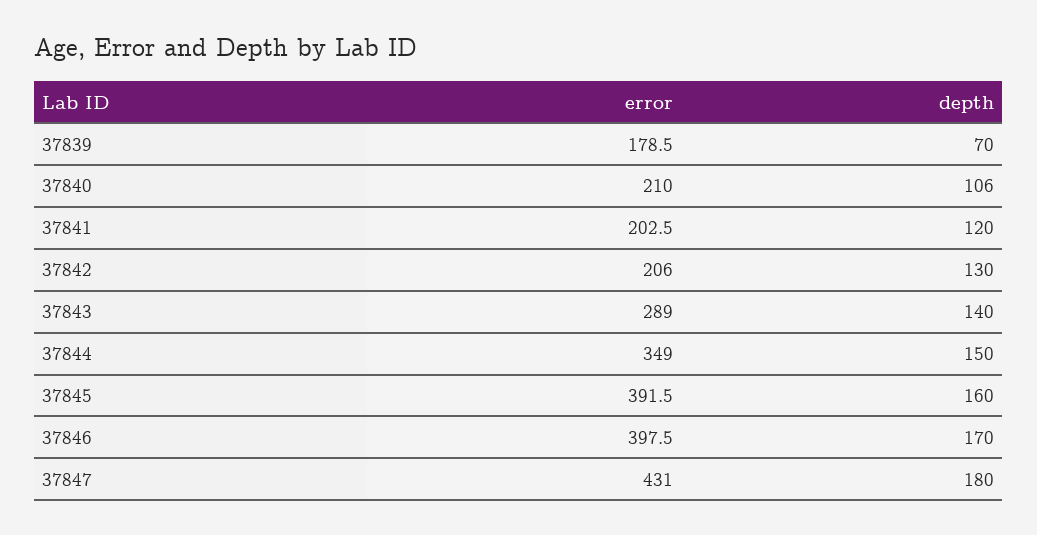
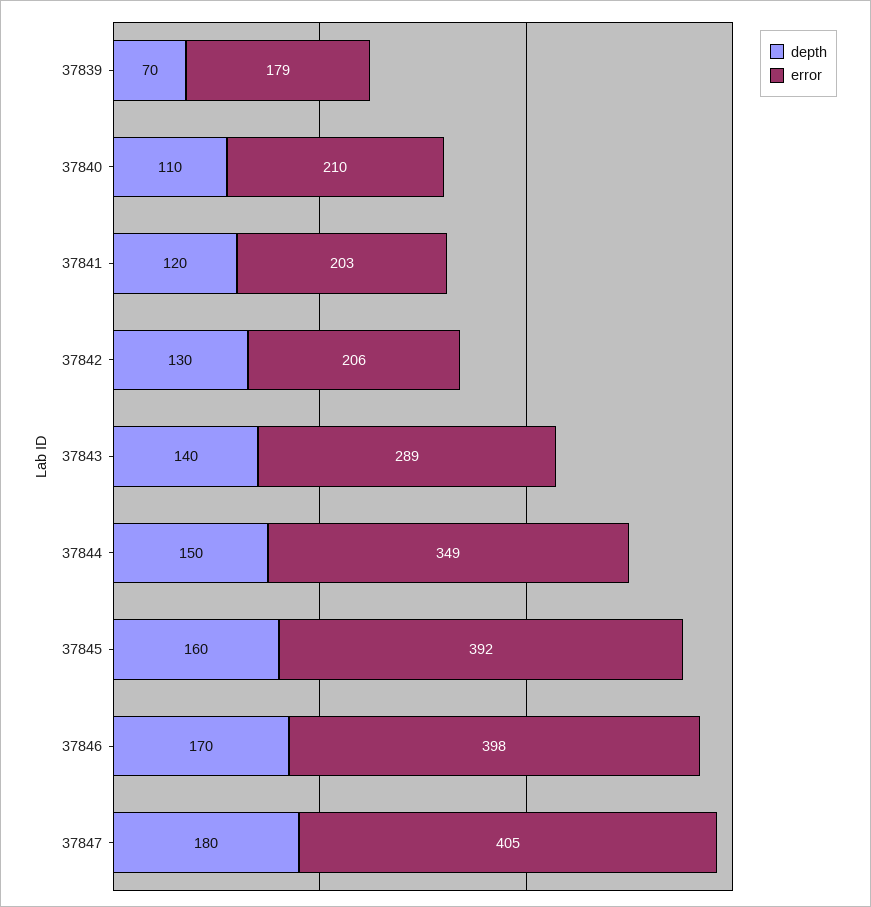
  {
    "error": {
      "37839": 178.5,
      "37840": 210,
      "37841": 202.5,
      "37842": 206,
      "37843": 289,
      "37844": 349,
      "37845": 391.5,
      "37846": 397.5,
-     "37847": 431
+     "37847": 405
    },
    "depth": {
      "37839": 70,
-     "37840": 106,
+     "37840": 110,
      "37841": 120,
      "37842": 130,
      "37843": 140,
      "37844": 150,
      "37845": 160,
      "37846": 170,
      "37847": 180
    }
  }

